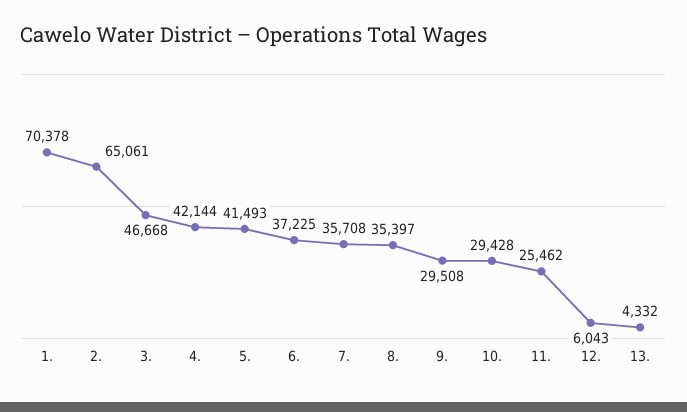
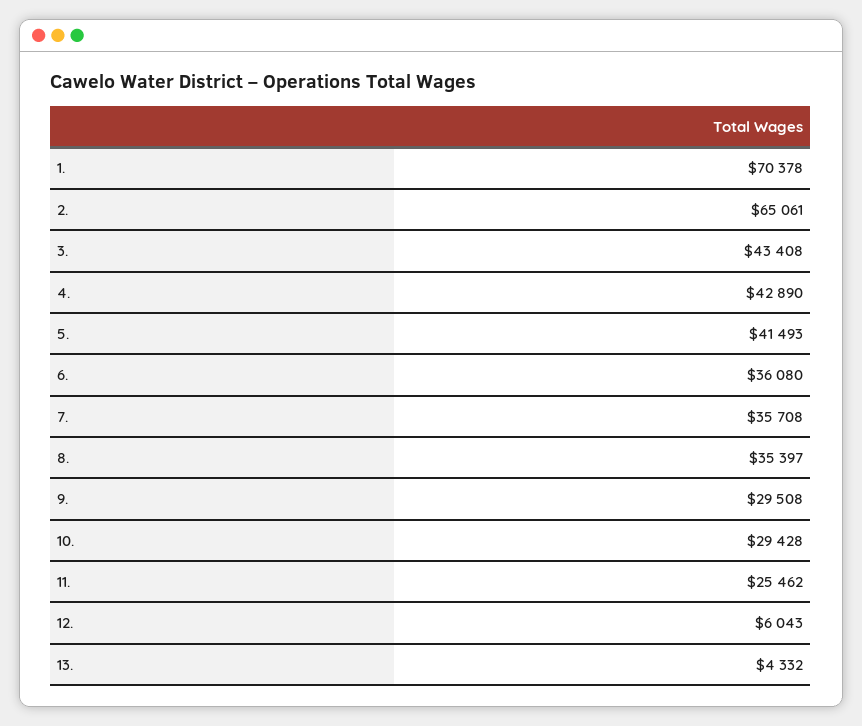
  {
    "1.": 70378,
    "2.": 65061,
-   "3.": 46668,
+   "3.": 43408,
-   "4.": 42144,
+   "4.": 42890,
    "5.": 41493,
-   "6.": 37225,
+   "6.": 36080,
    "7.": 35708,
    "8.": 35397,
    "9.": 29508,
    "10.": 29428,
    "11.": 25462,
    "12.": 6043,
    "13.": 4332
  }

